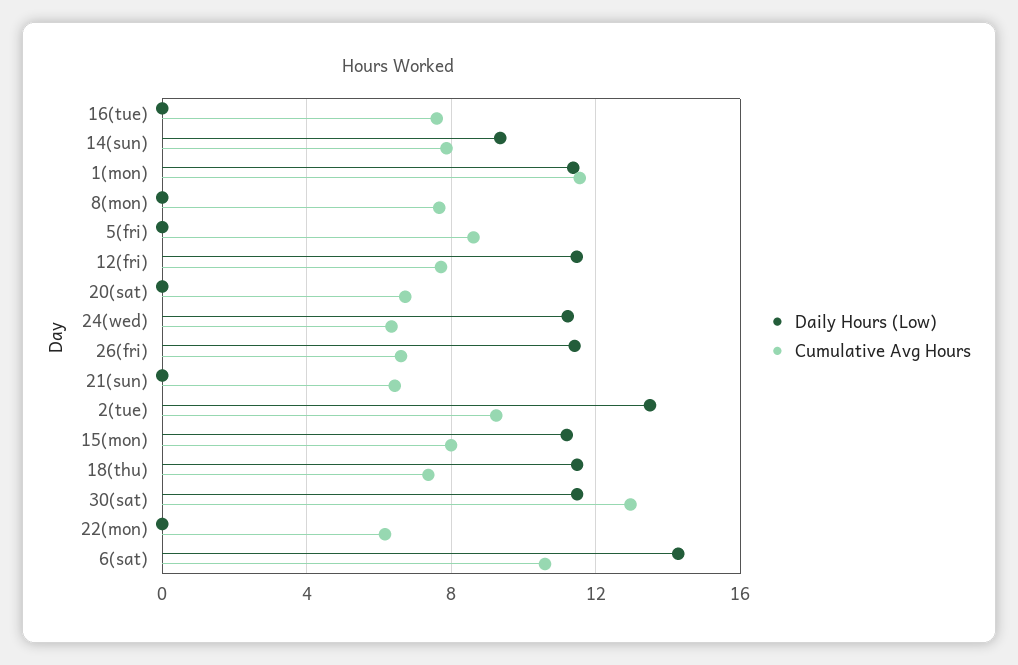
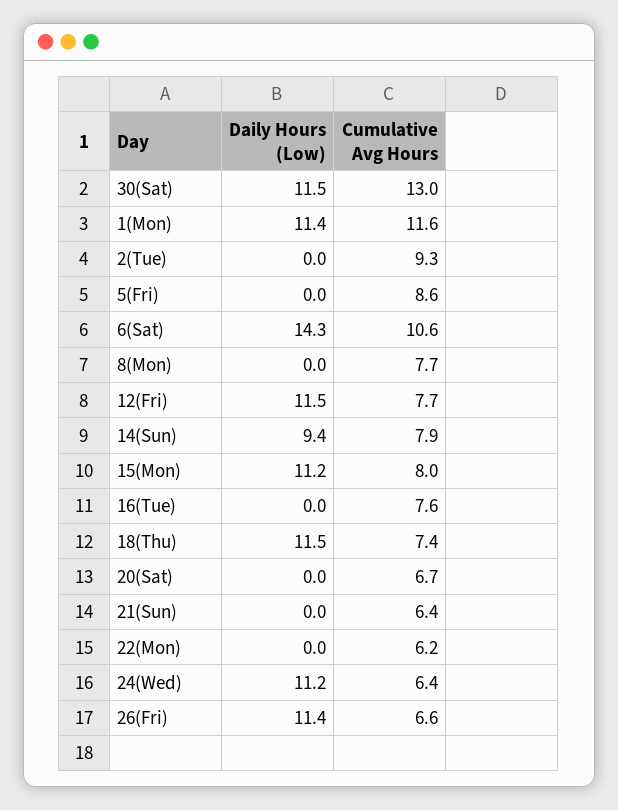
  {
    "Daily Hours (Low)": {
      "16(tue)": 0,
      "14(sun)": 9.4,
      "1(mon)": 11.4,
      "8(mon)": 0,
      "5(fri)": 0,
      "12(fri)": 11.5,
      "20(sat)": 0,
      "24(wed)": 11.2,
      "26(fri)": 11.4,
      "21(sun)": 0,
-     "2(tue)": 13.5,
+     "2(tue)": 0,
      "15(mon)": 11.2,
      "18(thu)": 11.5,
      "30(sat)": 11.5,
      "22(mon)": 0,
      "6(sat)": 14.3
    },
    "Cumulative Avg Hours": {
      "16(tue)": 7.6,
      "14(sun)": 7.9,
      "1(mon)": 11.6,
      "8(mon)": 7.7,
      "5(fri)": 8.6,
      "12(fri)": 7.7,
      "20(sat)": 6.7,
      "24(wed)": 6.4,
      "26(fri)": 6.6,
      "21(sun)": 6.4,
      "2(tue)": 9.3,
      "15(mon)": 8,
      "18(thu)": 7.4,
      "30(sat)": 13,
      "22(mon)": 6.2,
      "6(sat)": 10.6
    }
  }

